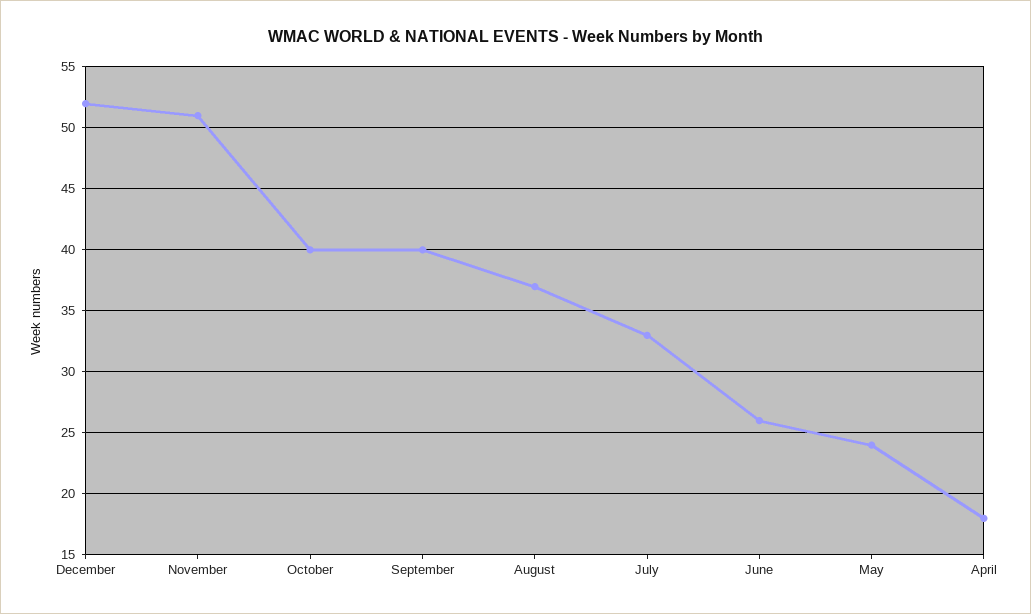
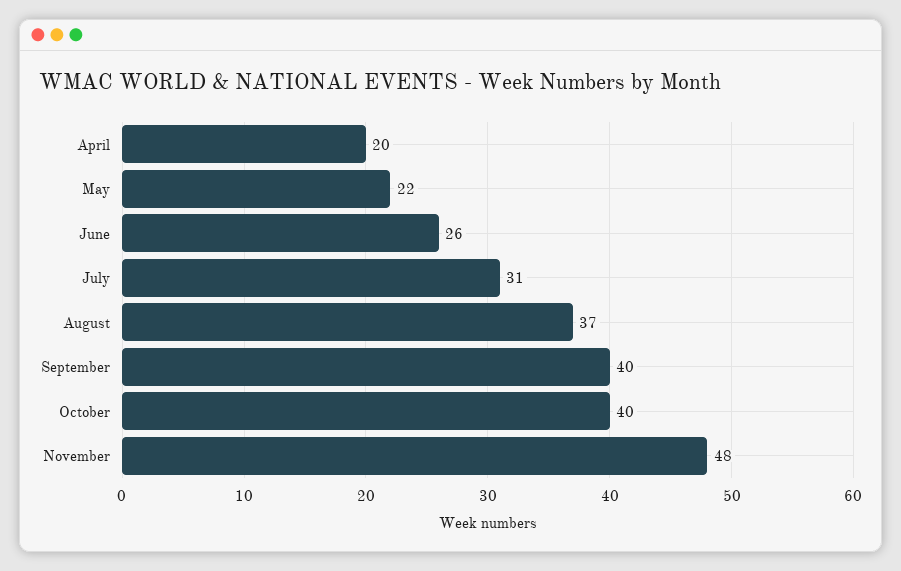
  {
-   "December": 52,
-   "November": 51,
+   "November": 48,
    "October": 40,
    "September": 40,
    "August": 37,
-   "July": 33,
+   "July": 31,
    "June": 26,
-   "May": 24,
+   "May": 22,
-   "April": 18
+   "April": 20
  }

